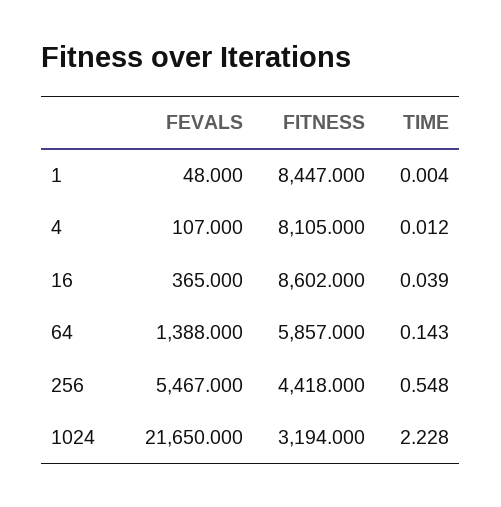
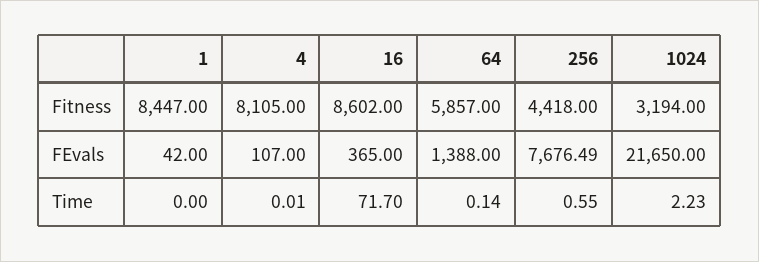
  {
    "FEVALS": {
-     "1": 48,
+     "1": 42,
      "4": 107,
      "16": 365,
      "64": 1388,
-     "256": 5467,
+     "256": 7676.49,
      "1024": 21650
    },
    "FITNESS": {
      "1": 8447,
      "4": 8105,
      "16": 8602,
      "64": 5857,
      "256": 4418,
      "1024": 3194
    },
    "TIME": {
      "1": 0.004,
      "4": 0.012,
-     "16": 0.039,
+     "16": 71.7,
      "64": 0.143,
      "256": 0.548,
      "1024": 2.228
    }
  }

